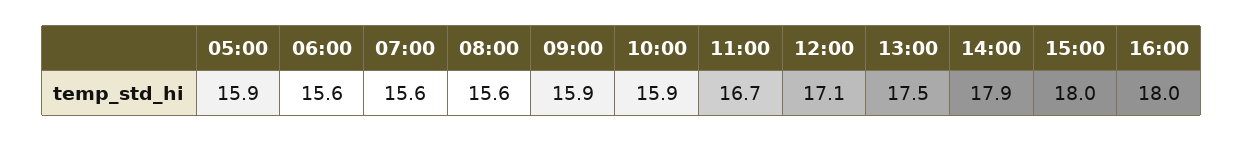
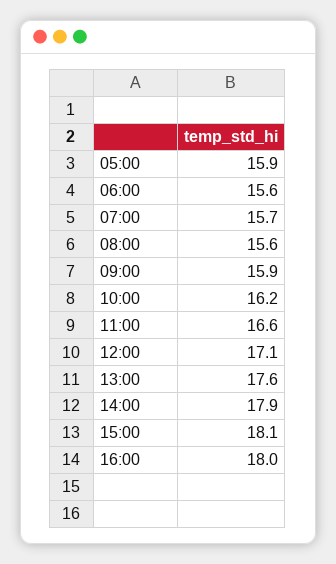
  {
    "05:00": 15.9,
    "06:00": 15.6,
-   "07:00": 15.6,
+   "07:00": 15.7,
    "08:00": 15.6,
    "09:00": 15.9,
-   "10:00": 15.9,
+   "10:00": 16.2,
-   "11:00": 16.7,
+   "11:00": 16.6,
    "12:00": 17.1,
-   "13:00": 17.5,
+   "13:00": 17.6,
    "14:00": 17.9,
-   "15:00": 18,
+   "15:00": 18.1,
    "16:00": 18
  }

